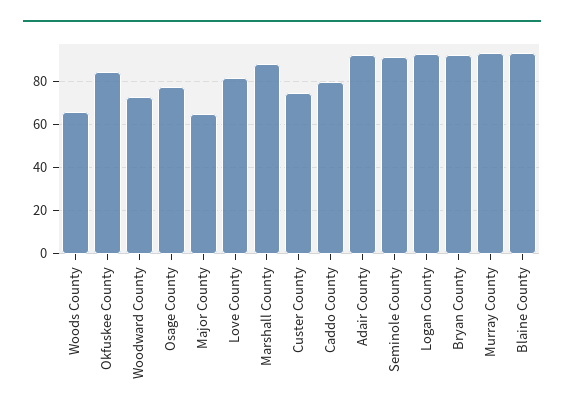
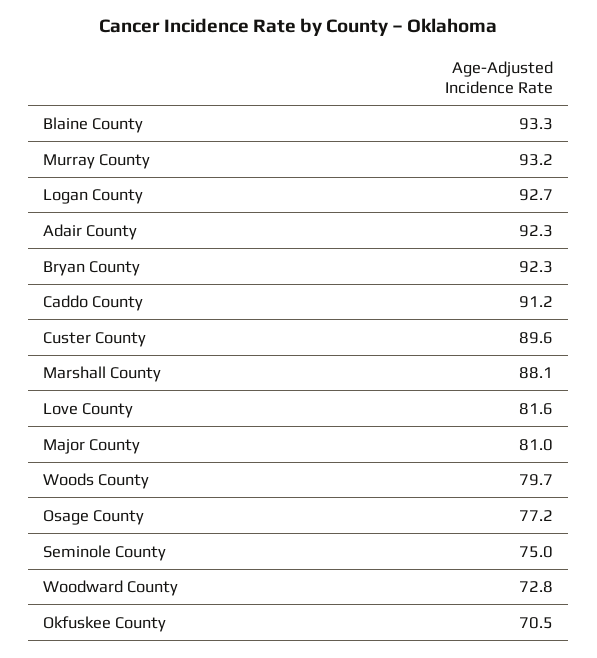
  {
-   "Woods County": 65,
+   "Woods County": 79.7,
-   "Okfuskee County": 85,
+   "Okfuskee County": 70.5,
    "Woodward County": 72.8,
    "Osage County": 77.2,
-   "Major County": 65,
+   "Major County": 81,
    "Love County": 81.6,
    "Marshall County": 88.1,
-   "Custer County": 75,
+   "Custer County": 89.6,
-   "Caddo County": 80,
+   "Caddo County": 91.2,
    "Adair County": 92.3,
-   "Seminole County": 90,
+   "Seminole County": 75,
    "Logan County": 92.7,
    "Bryan County": 92.3,
    "Murray County": 93.2,
    "Blaine County": 93.3
  }

